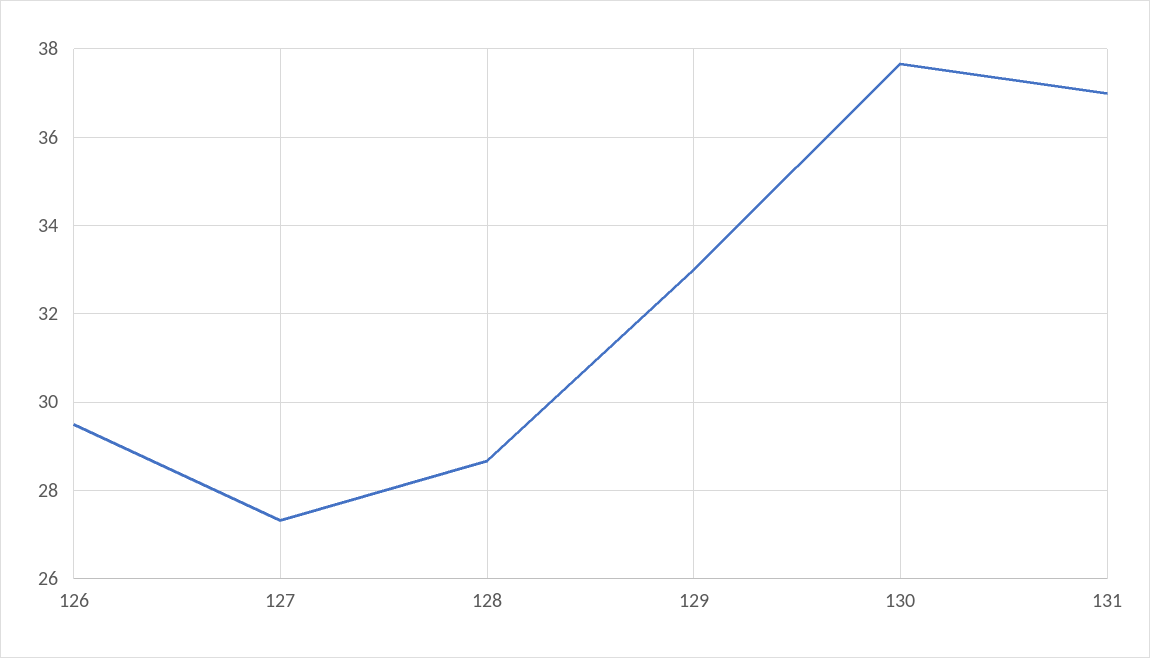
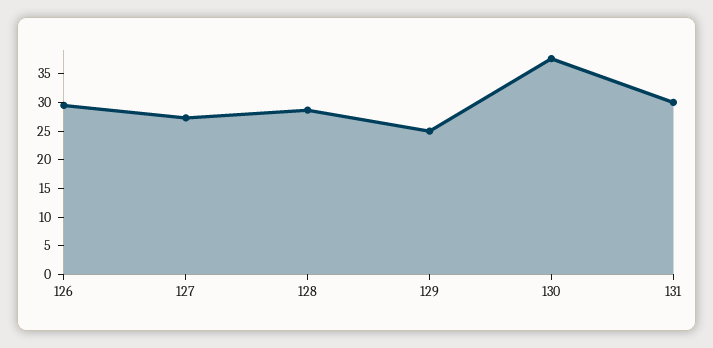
  {
    "126": 29.6,
    "127": 27.4,
    "128": 28.6,
-   "129": 33,
+   "129": 25,
    "130": 37.6,
-   "131": 37
+   "131": 30
  }

